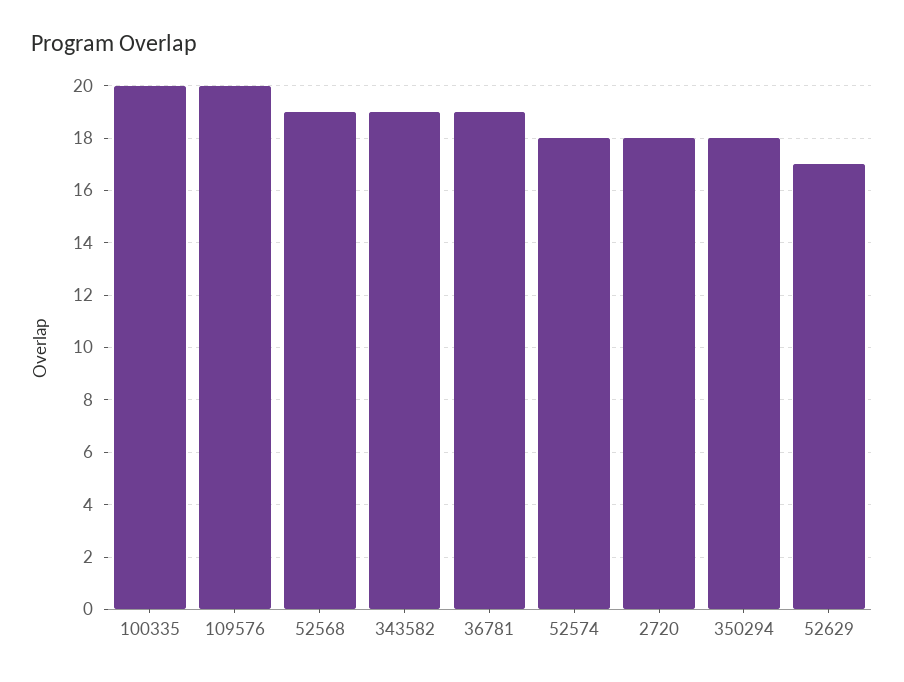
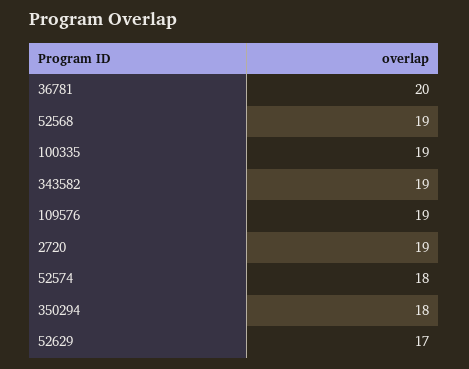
  {
-   "100335": 20,
+   "100335": 19,
-   "109576": 20,
+   "109576": 19,
    "52568": 19,
    "343582": 19,
-   "36781": 19,
+   "36781": 20,
    "52574": 18,
-   "2720": 18,
+   "2720": 19,
    "350294": 18,
    "52629": 17
  }

